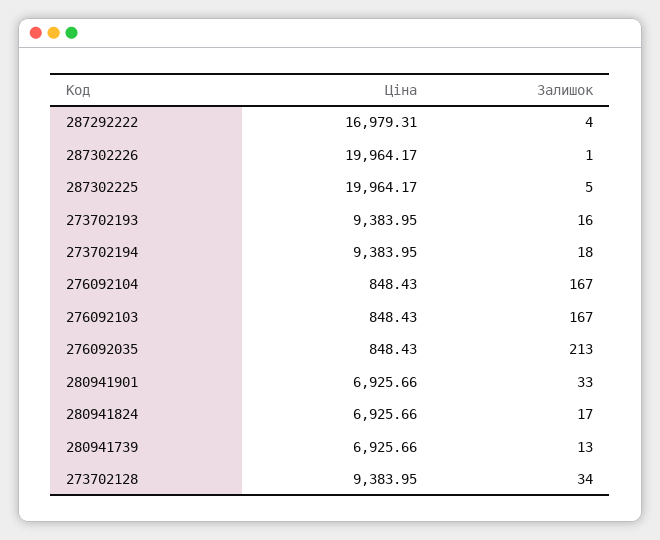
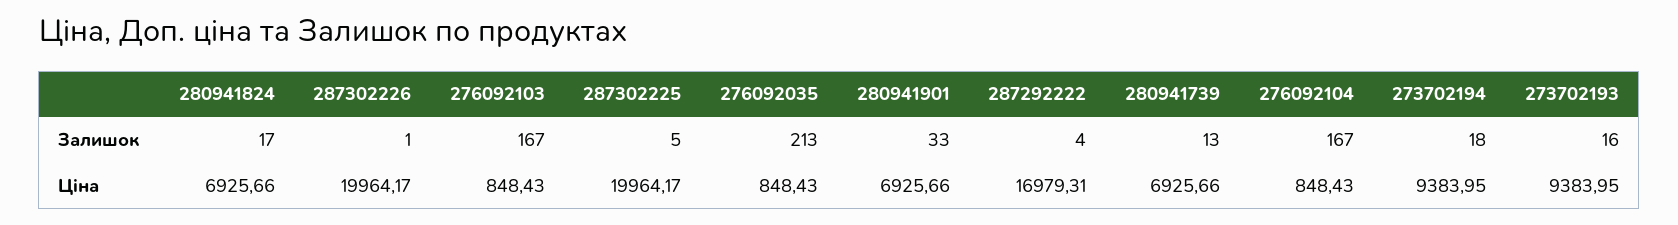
  {
    "Ціна": {
      "287292222": 16979.31,
      "287302226": 19964.17,
      "287302225": 19964.17,
      "273702193": 9383.95,
      "273702194": 9383.95,
      "276092104": 848.43,
      "276092103": 848.43,
      "276092035": 848.43,
      "280941901": 6925.66,
      "280941824": 6925.66,
-     "280941739": 6925.66,
+     "280941739": 6925.66
-     "273702128": 9383.95
    },
    "Залишок": {
      "287292222": 4,
      "287302226": 1,
      "287302225": 5,
      "273702193": 16,
      "273702194": 18,
      "276092104": 167,
      "276092103": 167,
      "276092035": 213,
      "280941901": 33,
      "280941824": 17,
-     "280941739": 13,
+     "280941739": 13
-     "273702128": 34
    }
  }

